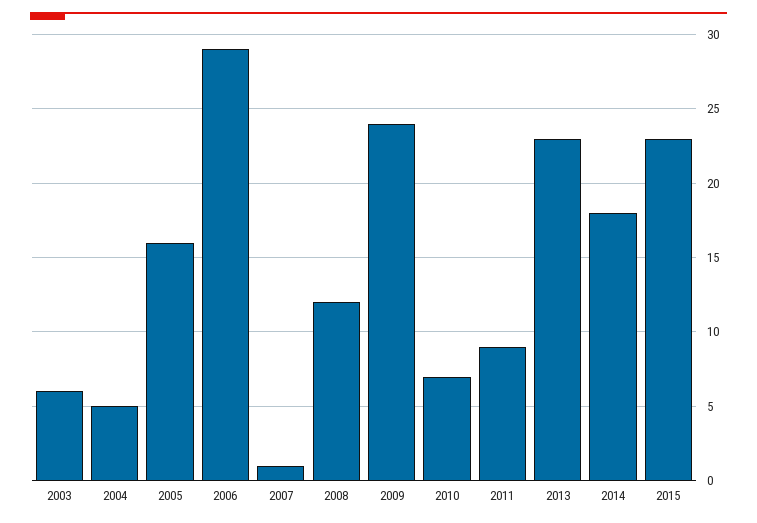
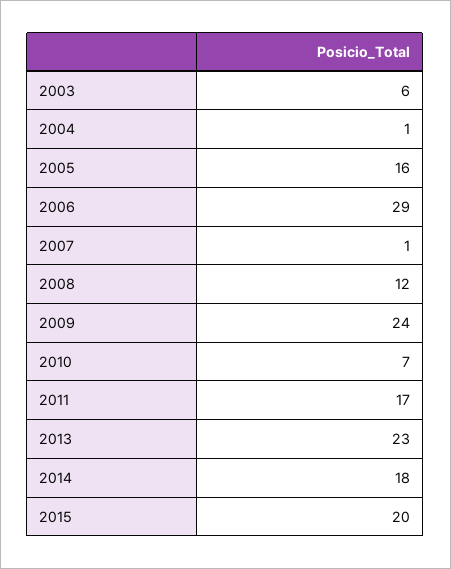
  {
    "2003": 6,
-   "2004": 5,
+   "2004": 1,
    "2005": 16,
    "2006": 29,
    "2007": 1,
    "2008": 12,
    "2009": 24,
    "2010": 7,
-   "2011": 9,
+   "2011": 17,
    "2013": 23,
    "2014": 18,
-   "2015": 23
+   "2015": 20
  }

